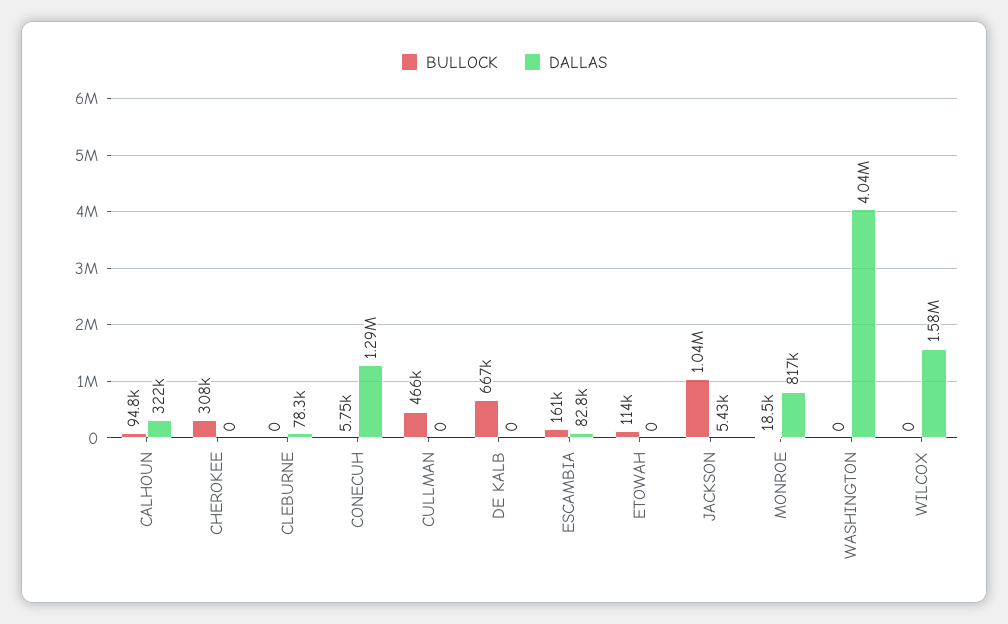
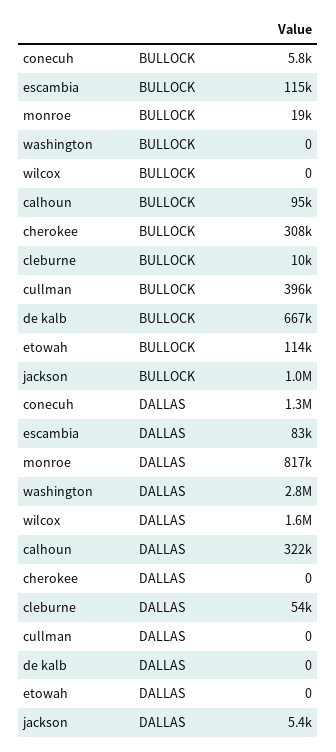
  {
    "BULLOCK": {
      "CALHOUN": 94800,
      "CHEROKEE": 308000,
-     "CLEBURNE": 0,
+     "CLEBURNE": 10000,
      "CONECUH": 5750,
-     "CULLMAN": 466000,
+     "CULLMAN": 396000,
      "DE KALB": 667000,
-     "ESCAMBIA": 161000,
+     "ESCAMBIA": 115000,
      "ETOWAH": 114000,
      "JACKSON": 1040000,
      "MONROE": 18500,
      "WASHINGTON": 0,
      "WILCOX": 0
    },
    "DALLAS": {
      "CALHOUN": 322000,
      "CHEROKEE": 0,
-     "CLEBURNE": 78300,
+     "CLEBURNE": 54000,
      "CONECUH": 1290000,
      "CULLMAN": 0,
      "DE KALB": 0,
      "ESCAMBIA": 82800,
      "ETOWAH": 0,
      "JACKSON": 5430,
      "MONROE": 817000,
-     "WASHINGTON": 4040000,
+     "WASHINGTON": 2800000,
      "WILCOX": 1580000
    }
  }

